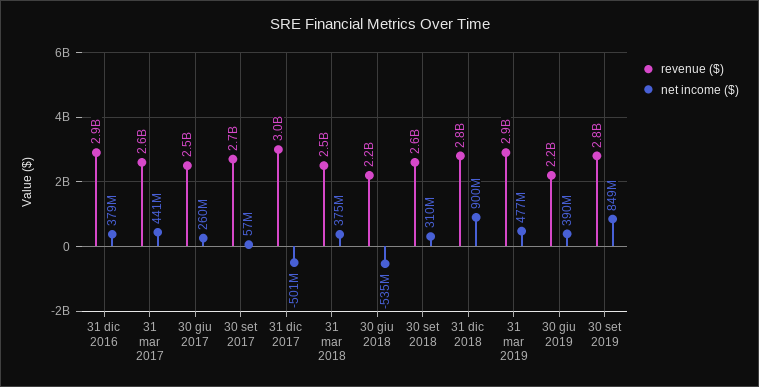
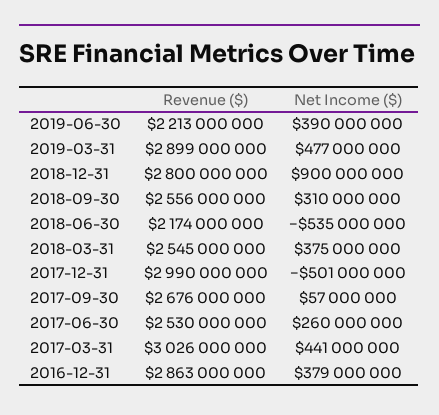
  {
    "revenue ($)": {
      "31 dic 2016": 2863000000,
-     "31 mar 2017": 2600000000,
+     "31 mar 2017": 3026000000,
      "30 giu 2017": 2530000000,
      "30 set 2017": 2676000000,
      "31 dic 2017": 2990000000,
      "31 mar 2018": 2545000000,
      "30 giu 2018": 2174000000,
      "30 set 2018": 2556000000,
      "31 dic 2018": 2800000000,
      "31 mar 2019": 2899000000,
-     "30 giu 2019": 2213000000,
+     "30 giu 2019": 2213000000
-     "30 set 2019": 2800000000
    },
    "net income ($)": {
      "31 dic 2016": 379000000,
      "31 mar 2017": 441000000,
      "30 giu 2017": 260000000,
      "30 set 2017": 57000000,
      "31 dic 2017": -501000000,
      "31 mar 2018": 375000000,
      "30 giu 2018": -535000000,
      "30 set 2018": 310000000,
      "31 dic 2018": 900000000,
      "31 mar 2019": 477000000,
-     "30 giu 2019": 390000000,
+     "30 giu 2019": 390000000
-     "30 set 2019": 849000000
    }
  }

